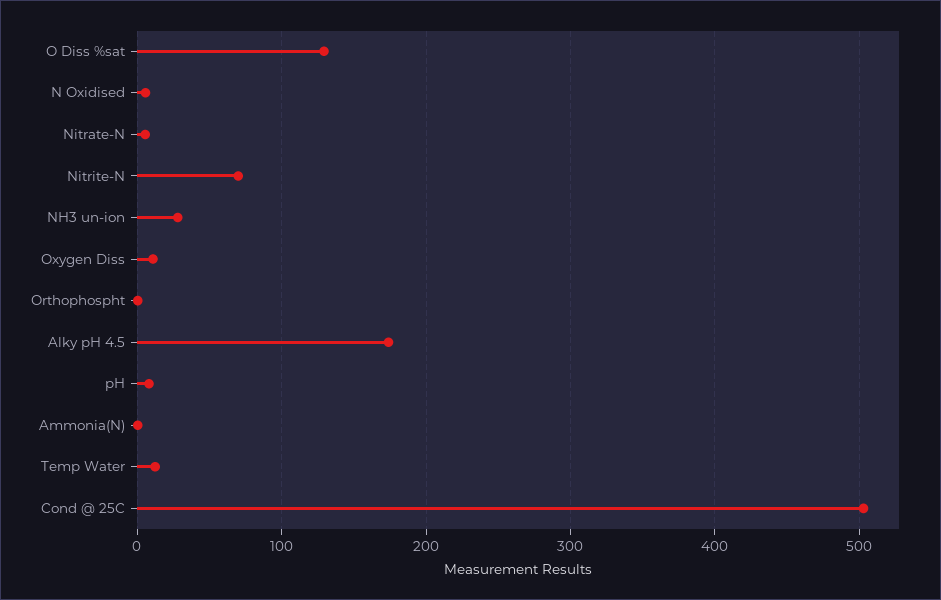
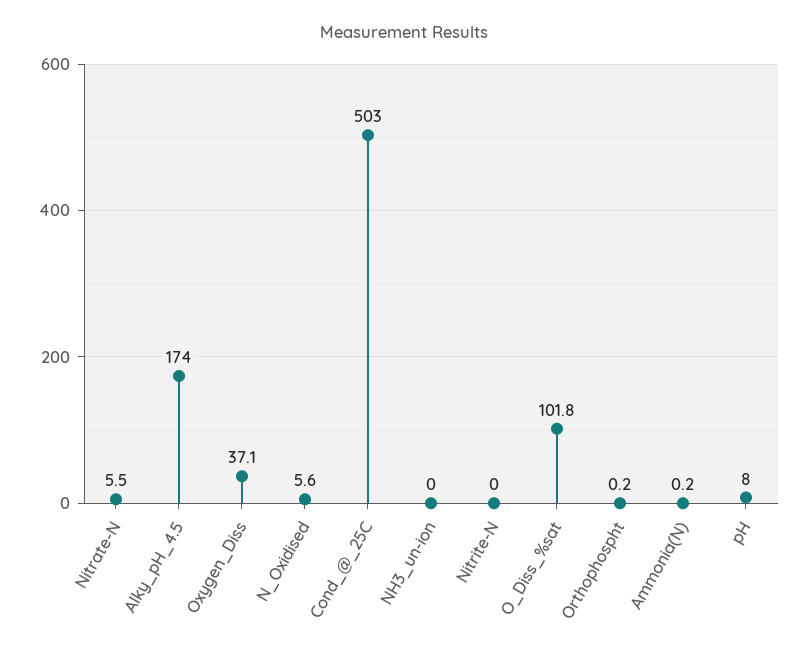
  {
-   "O Diss %sat": 130,
+   "O Diss %sat": 101.8,
    "N Oxidised": 5.6,
    "Nitrate-N": 5.5,
-   "Nitrite-N": 70,
+   "Nitrite-N": 0,
-   "NH3 un-ion": 30,
+   "NH3 un-ion": 0,
-   "Oxygen Diss": 10,
+   "Oxygen Diss": 37.1,
    "Orthophospht": 0.2,
    "Alky pH 4.5": 174,
    "pH": 8,
    "Ammonia(N)": 0.2,
-   "Temp Water": 10,
    "Cond @ 25C": 503
  }

